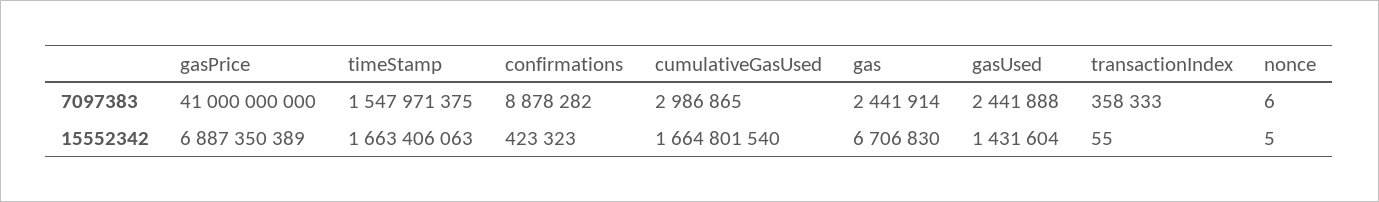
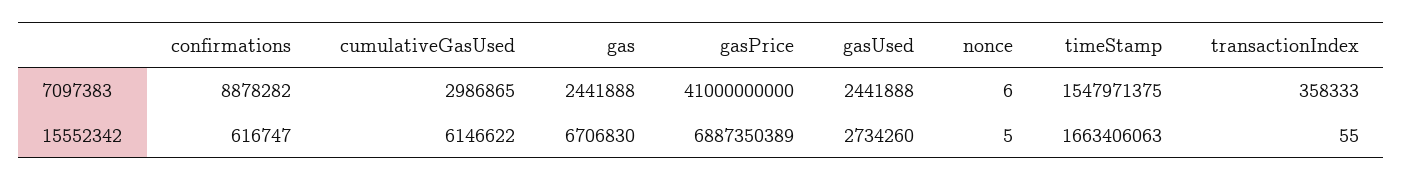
  {
    "gasPrice": {
      "7097383": 41000000000,
      "15552342": 6887350389
    },
    "timeStamp": {
      "7097383": 1547971375,
      "15552342": 1663406063
    },
    "confirmations": {
      "7097383": 8878282,
-     "15552342": 423323
+     "15552342": 616747
    },
    "cumulativeGasUsed": {
      "7097383": 2986865,
-     "15552342": 1664801540
+     "15552342": 6146622
    },
    "gas": {
-     "7097383": 2441914,
+     "7097383": 2441888,
      "15552342": 6706830
    },
    "gasUsed": {
      "7097383": 2441888,
-     "15552342": 1431604
+     "15552342": 2734260
    },
    "transactionIndex": {
      "7097383": 358333,
      "15552342": 55
    },
    "nonce": {
      "7097383": 6,
      "15552342": 5
    }
  }

